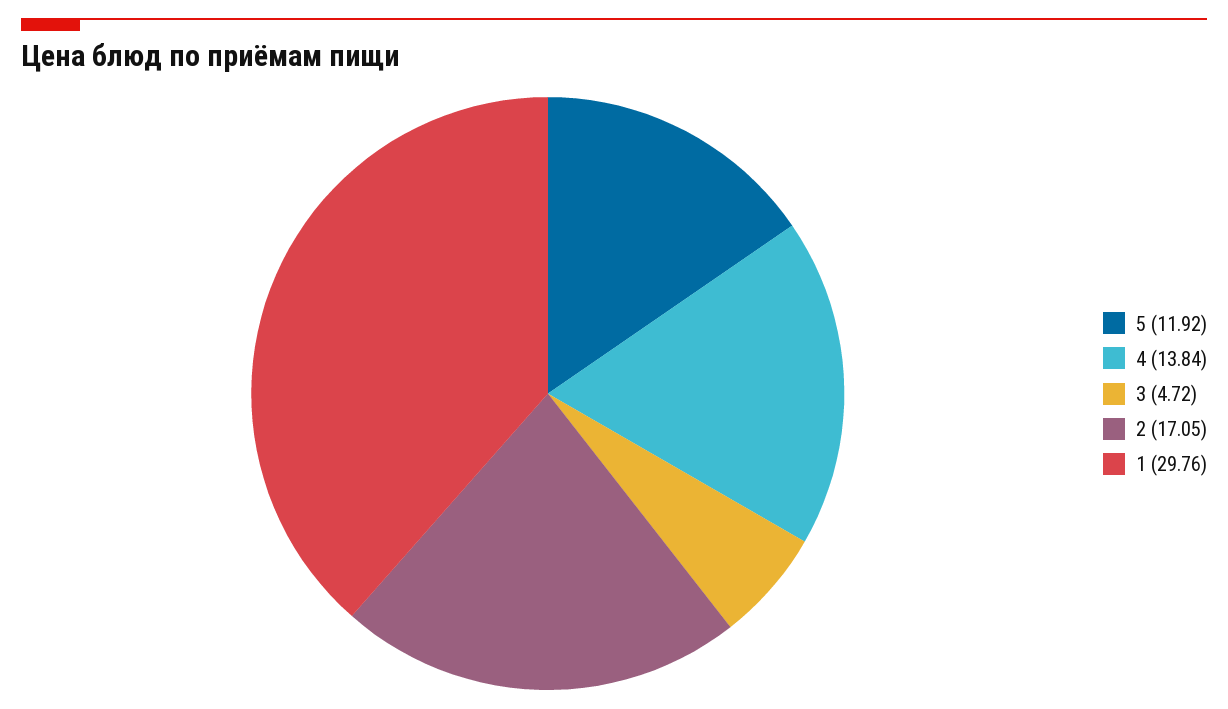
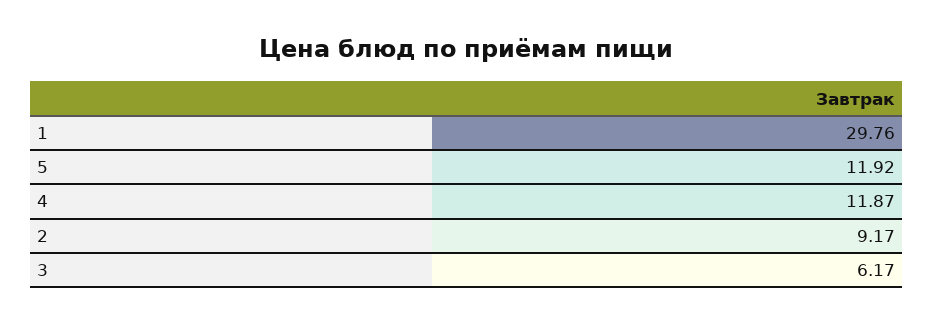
  {
    "5": 11.92,
-   "4": 13.84,
+   "4": 11.87,
-   "3": 4.72,
+   "3": 6.17,
-   "2": 17.05,
+   "2": 9.17,
    "1": 29.76
  }

